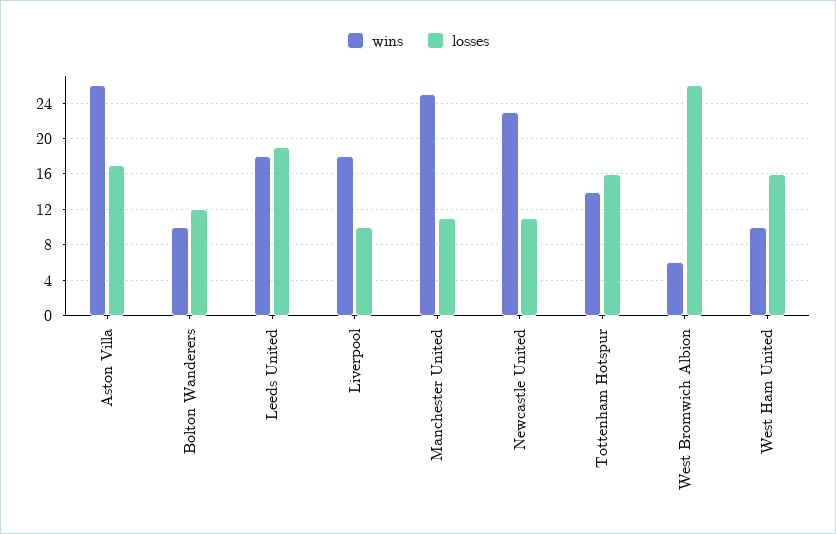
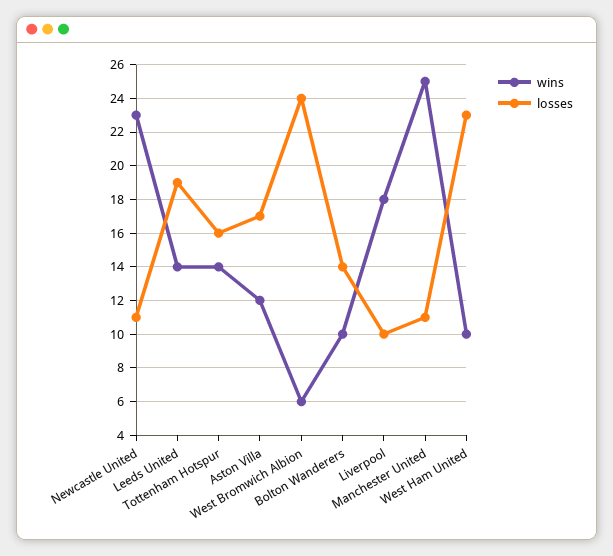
  {
    "wins": {
-     "Aston Villa": 26,
+     "Aston Villa": 12,
      "Bolton Wanderers": 10,
-     "Leeds United": 18,
+     "Leeds United": 14,
      "Liverpool": 18,
      "Manchester United": 25,
      "Newcastle United": 23,
      "Tottenham Hotspur": 14,
      "West Bromwich Albion": 6,
      "West Ham United": 10
    },
    "losses": {
      "Aston Villa": 17,
-     "Bolton Wanderers": 12,
+     "Bolton Wanderers": 14,
      "Leeds United": 19,
      "Liverpool": 10,
      "Manchester United": 11,
      "Newcastle United": 11,
      "Tottenham Hotspur": 16,
-     "West Bromwich Albion": 26,
+     "West Bromwich Albion": 24,
-     "West Ham United": 16
+     "West Ham United": 23
    }
  }

